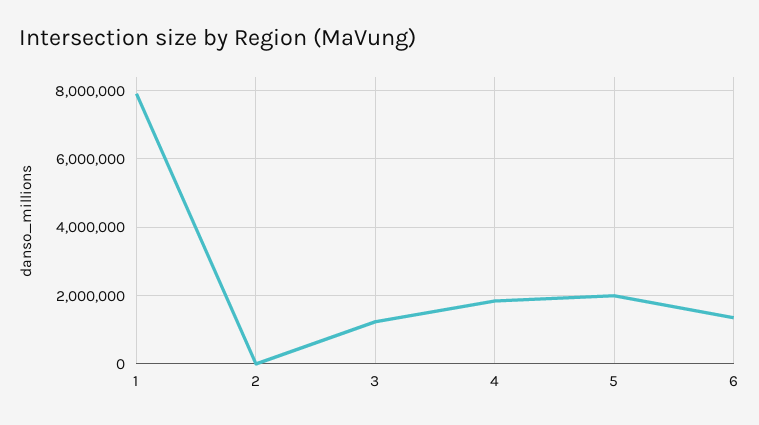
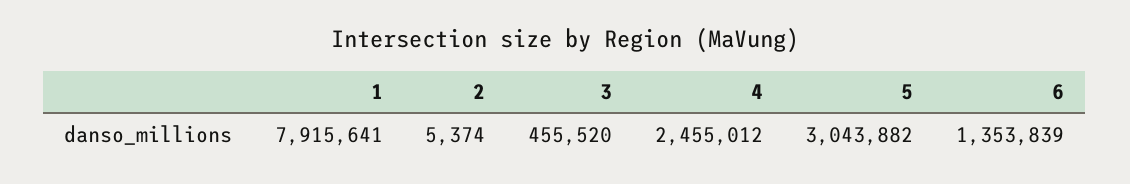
  {
    "1": 7915641,
    "2": 5374,
-   "3": 1200000,
+   "3": 455520,
-   "4": 1800000,
+   "4": 2455012,
-   "5": 2000000,
+   "5": 3043882,
    "6": 1353839
  }

